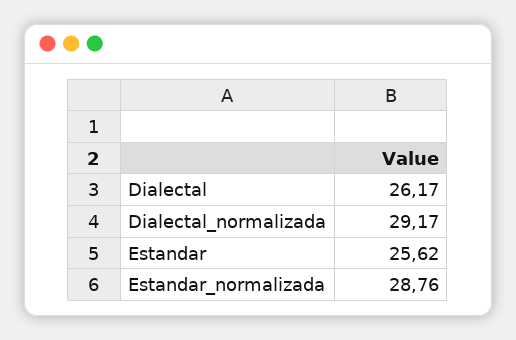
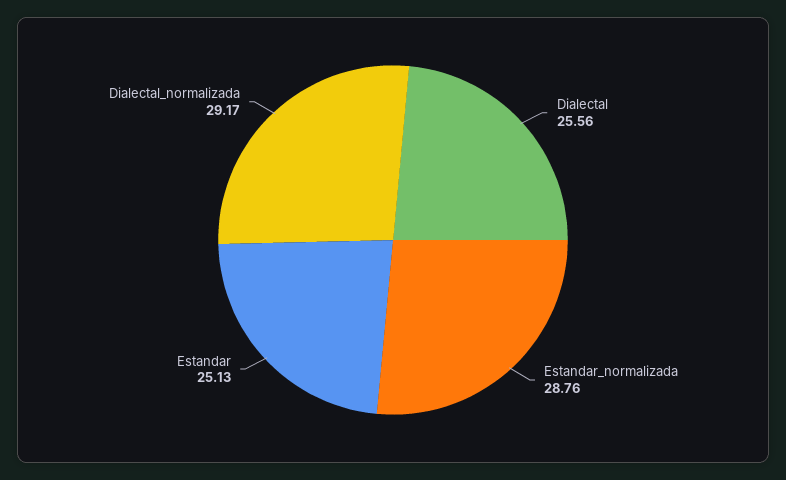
  {
-   "Dialectal": 26.17,
+   "Dialectal": 25.56,
    "Dialectal_normalizada": 29.17,
-   "Estandar": 25.62,
+   "Estandar": 25.13,
    "Estandar_normalizada": 28.76
  }

